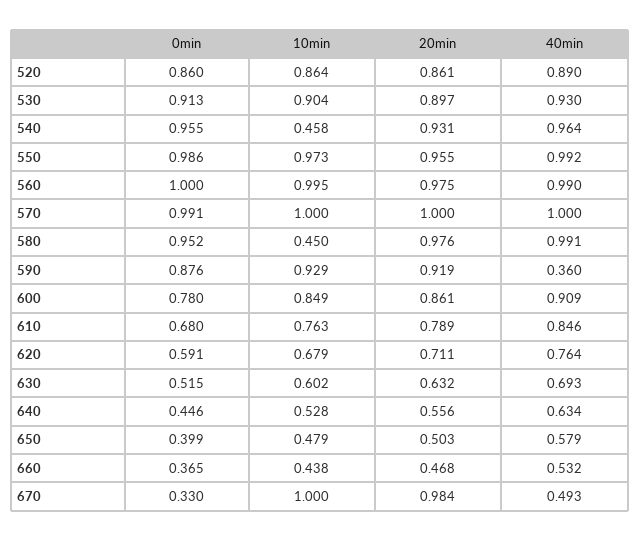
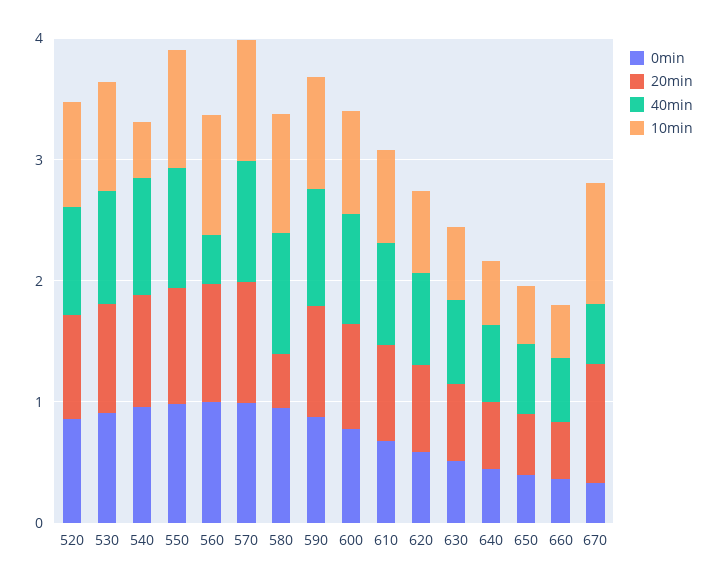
  {
    "0min": {
      "520": 0.86,
      "530": 0.913,
      "540": 0.955,
      "550": 0.986,
      "560": 1,
      "570": 0.991,
      "580": 0.952,
      "590": 0.876,
      "600": 0.78,
      "610": 0.68,
      "620": 0.591,
      "630": 0.515,
      "640": 0.446,
      "650": 0.399,
      "660": 0.365,
      "670": 0.33
    },
    "10min": {
      "520": 0.864,
      "530": 0.904,
      "540": 0.458,
      "550": 0.973,
      "560": 0.995,
      "570": 1,
-     "580": 0.45,
+     "580": 1,
      "590": 0.929,
      "600": 0.849,
      "610": 0.763,
      "620": 0.679,
      "630": 0.602,
      "640": 0.528,
      "650": 0.479,
      "660": 0.438,
      "670": 1
    },
    "20min": {
      "520": 0.861,
      "530": 0.897,
      "540": 0.931,
      "550": 0.955,
      "560": 0.975,
      "570": 1,
-     "580": 0.976,
+     "580": 0.4,
      "590": 0.919,
      "600": 0.861,
      "610": 0.789,
      "620": 0.711,
      "630": 0.632,
      "640": 0.556,
      "650": 0.503,
      "660": 0.468,
      "670": 0.984
    },
    "40min": {
      "520": 0.89,
      "530": 0.93,
      "540": 0.964,
      "550": 0.992,
-     "560": 0.99,
+     "560": 0.4,
      "570": 1,
      "580": 0.991,
-     "590": 0.36,
+     "590": 1,
      "600": 0.909,
      "610": 0.846,
      "620": 0.764,
      "630": 0.693,
      "640": 0.634,
      "650": 0.579,
      "660": 0.532,
      "670": 0.493
    }
  }

